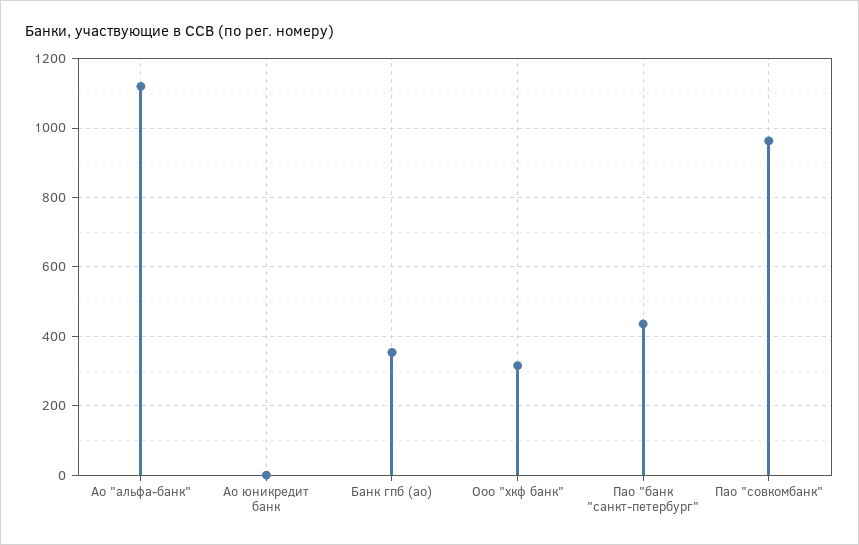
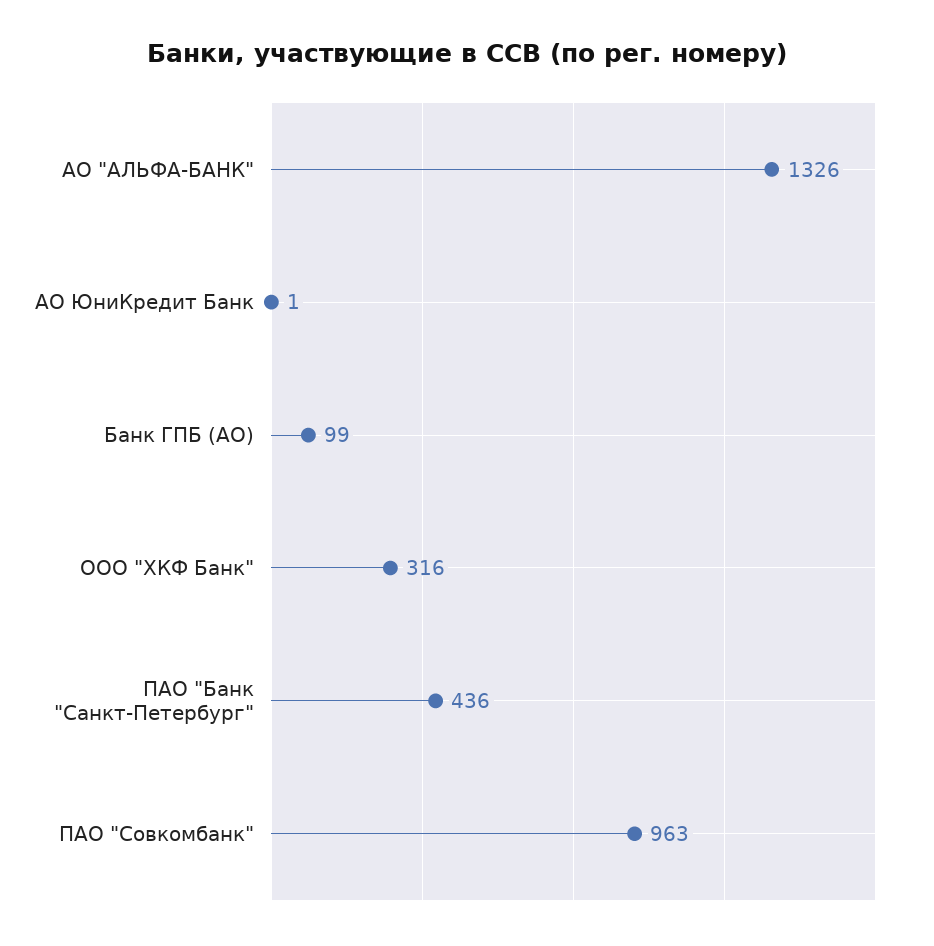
  {
-   "Ао \"альфа-банк\"": 1120,
+   "Ао \"альфа-банк\"": 1326,
    "Ао юникредит банк": 1,
-   "Банк гпб (ао)": 360,
+   "Банк гпб (ао)": 99,
    "Ооо \"хкф банк\"": 316,
    "Пао \"банк \"санкт-петербург\"": 436,
    "Пао \"совкомбанк\"": 963
  }

